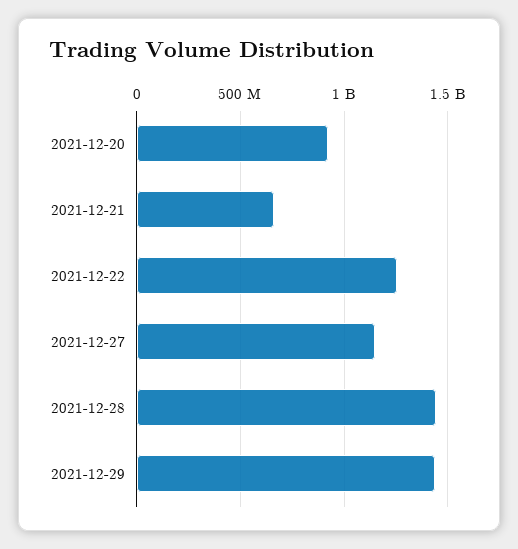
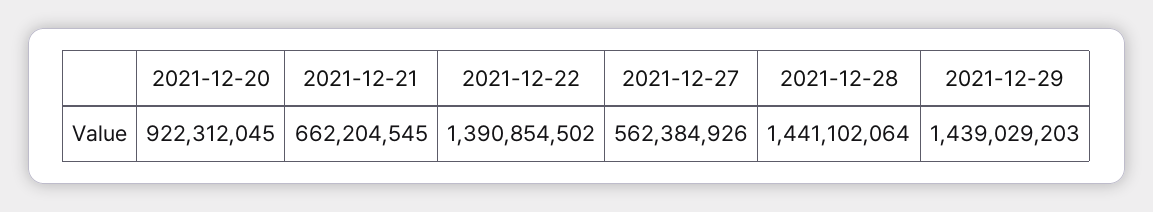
  {
    "2021-12-20": 922312045,
    "2021-12-21": 662204545,
-   "2021-12-22": 1250000000,
+   "2021-12-22": 1390854502,
-   "2021-12-27": 1150000000,
+   "2021-12-27": 562384926,
    "2021-12-28": 1441102064,
    "2021-12-29": 1439029203
  }

